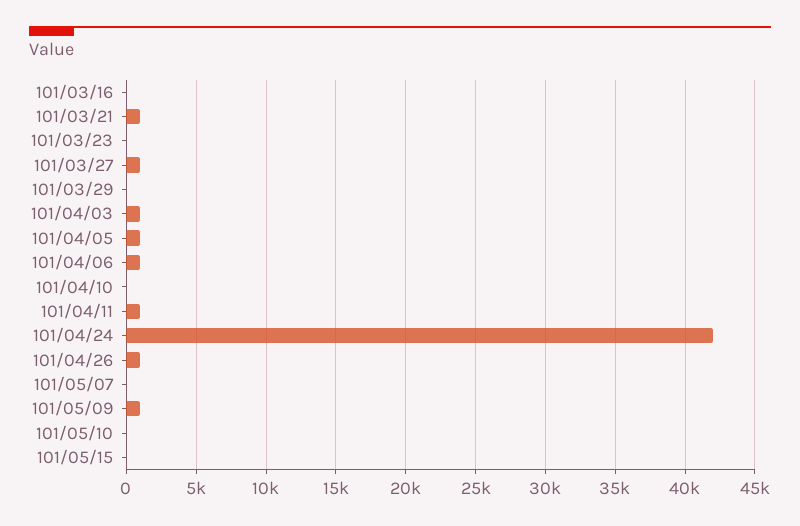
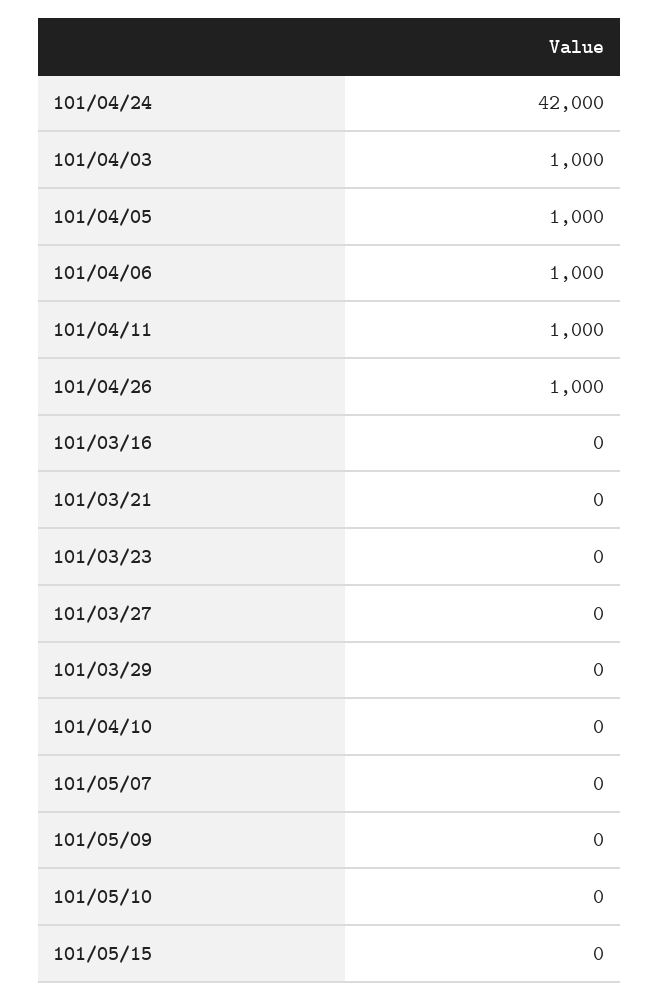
  {
    "101/03/16": 0,
-   "101/03/21": 1000,
+   "101/03/21": 0,
    "101/03/23": 0,
-   "101/03/27": 1000,
+   "101/03/27": 0,
    "101/03/29": 0,
    "101/04/03": 1000,
    "101/04/05": 1000,
    "101/04/06": 1000,
    "101/04/10": 0,
    "101/04/11": 1000,
    "101/04/24": 42000,
    "101/04/26": 1000,
    "101/05/07": 0,
-   "101/05/09": 1000,
+   "101/05/09": 0,
    "101/05/10": 0,
    "101/05/15": 0
  }

